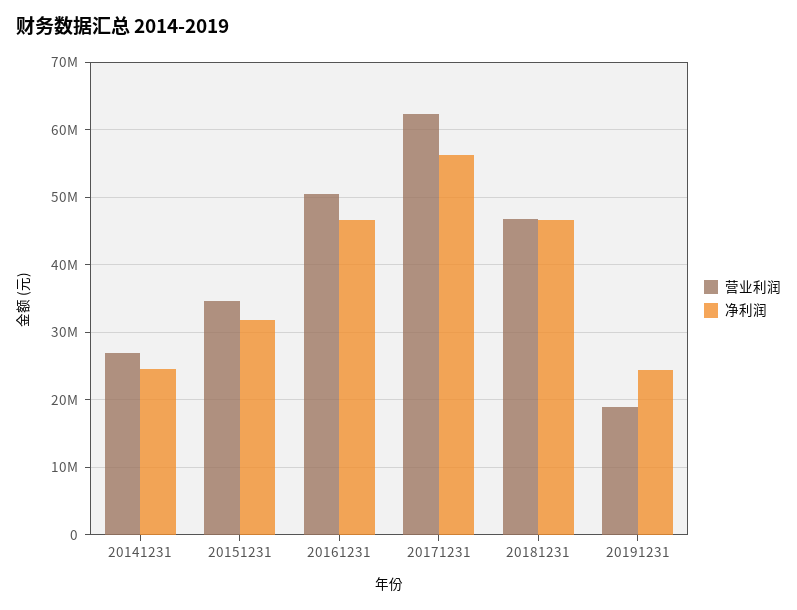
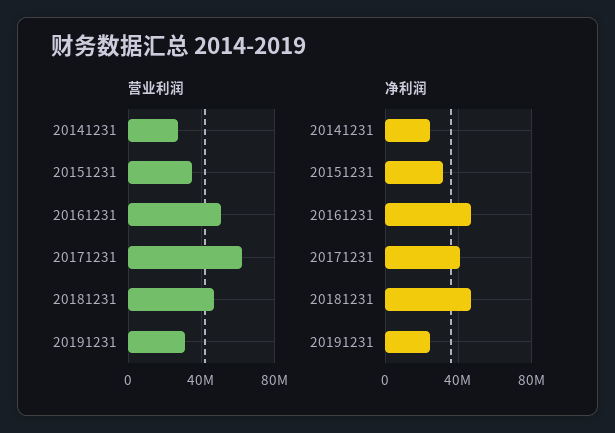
  {
    "营业利润": {
      "20141231": 27000000,
      "20151231": 35000000,
      "20161231": 50000000,
      "20171231": 62000000,
      "20181231": 47000000,
-     "20191231": 19000000
+     "20191231": 30000000
    },
    "净利润": {
      "20141231": 25000000,
      "20151231": 32000000,
      "20161231": 47000000,
-     "20171231": 56000000,
+     "20171231": 40000000,
      "20181231": 47000000,
      "20191231": 24000000
    }
  }

